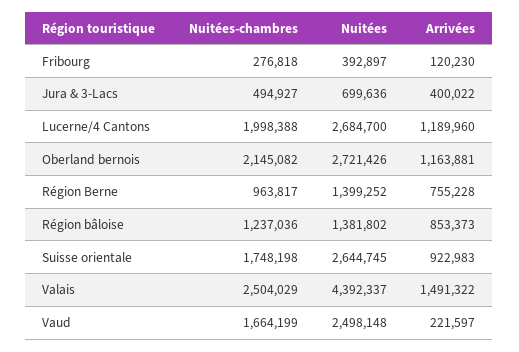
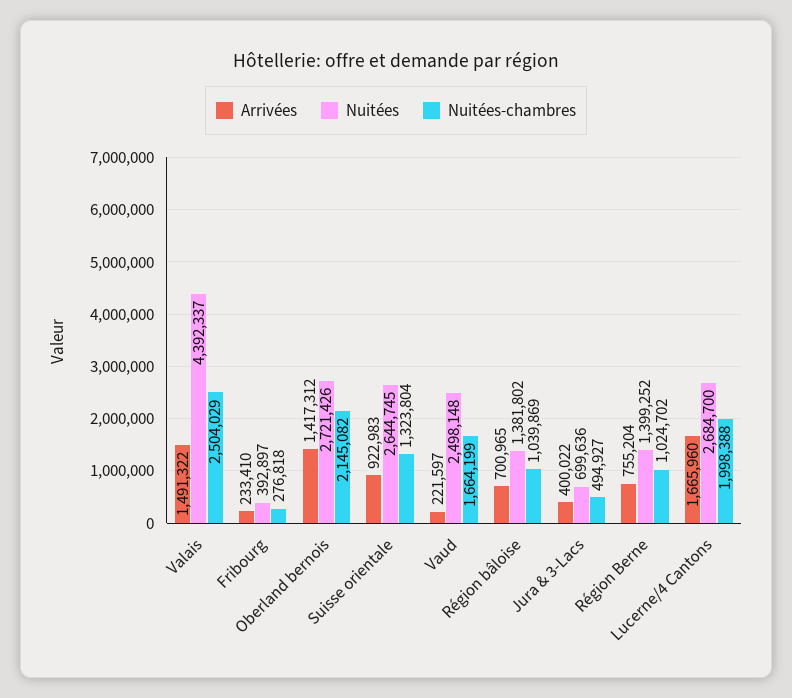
  {
    "Nuitées-chambres": {
      "Fribourg": 276818,
      "Jura & 3-Lacs": 494927,
      "Lucerne/4 Cantons": 1998388,
      "Oberland bernois": 2145082,
-     "Région Berne": 963817,
+     "Région Berne": 1024702,
-     "Région bâloise": 1237036,
+     "Région bâloise": 1039869,
-     "Suisse orientale": 1748198,
+     "Suisse orientale": 1323804,
      "Valais": 2504029,
      "Vaud": 1664199
    },
    "Nuitées": {
      "Fribourg": 392897,
      "Jura & 3-Lacs": 699636,
      "Lucerne/4 Cantons": 2684700,
      "Oberland bernois": 2721426,
      "Région Berne": 1399252,
      "Région bâloise": 1381802,
      "Suisse orientale": 2644745,
      "Valais": 4392337,
      "Vaud": 2498148
    },
    "Arrivées": {
-     "Fribourg": 120230,
+     "Fribourg": 233410,
      "Jura & 3-Lacs": 400022,
-     "Lucerne/4 Cantons": 1189960,
+     "Lucerne/4 Cantons": 1665960,
-     "Oberland bernois": 1163881,
+     "Oberland bernois": 1417312,
-     "Région Berne": 755228,
+     "Région Berne": 755204,
-     "Région bâloise": 853373,
+     "Région bâloise": 700965,
      "Suisse orientale": 922983,
      "Valais": 1491322,
      "Vaud": 221597
    }
  }

